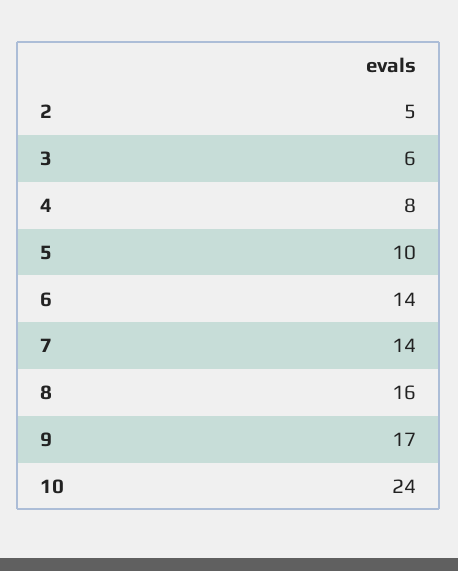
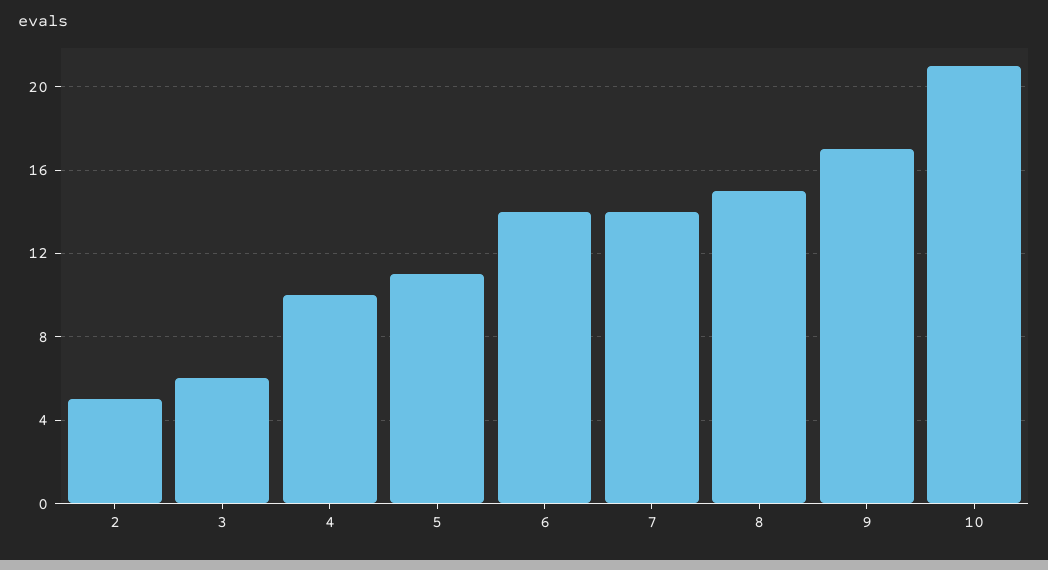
  {
    "2": 5,
    "3": 6,
-   "4": 8,
+   "4": 10,
-   "5": 10,
+   "5": 11,
    "6": 14,
    "7": 14,
-   "8": 16,
+   "8": 15,
    "9": 17,
-   "10": 24
+   "10": 21
  }

